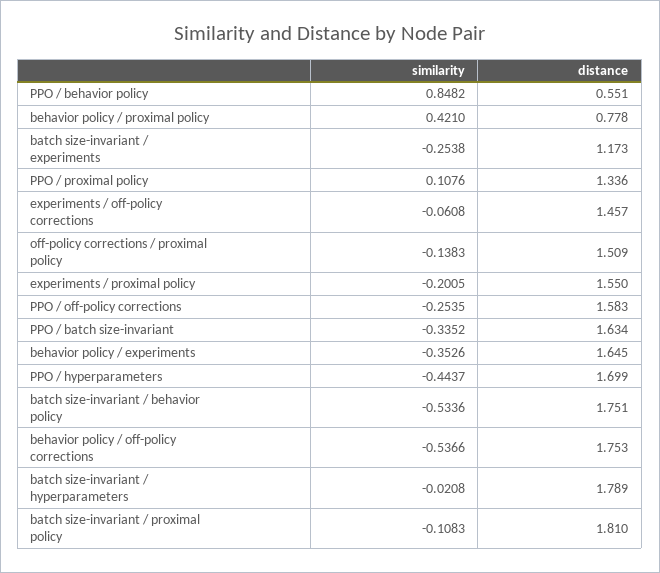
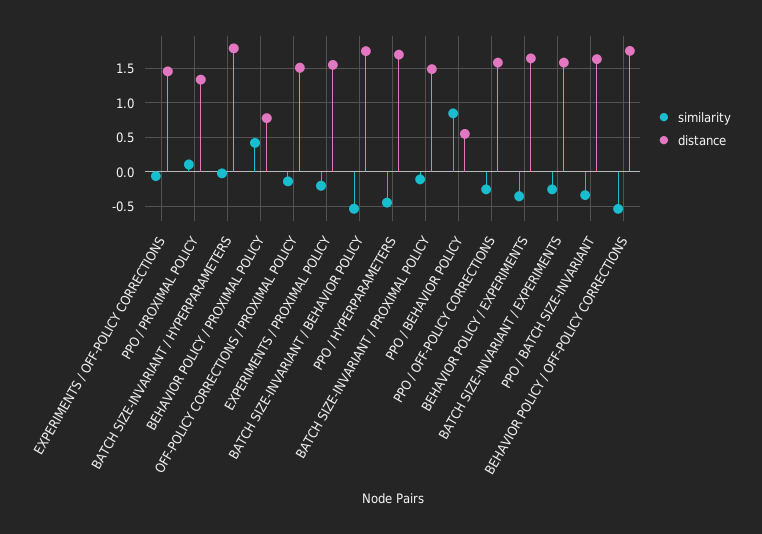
  {
    "similarity": {
      "PPO / behavior policy": 0.8482,
      "behavior policy / proximal policy": 0.421,
      "batch size-invariant / experiments": -0.2538,
      "PPO / proximal policy": 0.1076,
      "experiments / off-policy corrections": -0.0608,
      "off-policy corrections / proximal policy": -0.1383,
      "experiments / proximal policy": -0.2005,
      "PPO / off-policy corrections": -0.2535,
      "PPO / batch size-invariant": -0.3352,
      "behavior policy / experiments": -0.3526,
      "PPO / hyperparameters": -0.4437,
      "batch size-invariant / behavior policy": -0.5336,
      "behavior policy / off-policy corrections": -0.5366,
      "batch size-invariant / hyperparameters": -0.0208,
      "batch size-invariant / proximal policy": -0.1083
    },
    "distance": {
      "PPO / behavior policy": 0.551,
      "behavior policy / proximal policy": 0.778,
-     "batch size-invariant / experiments": 1.173,
+     "batch size-invariant / experiments": 1.6,
      "PPO / proximal policy": 1.336,
      "experiments / off-policy corrections": 1.457,
      "off-policy corrections / proximal policy": 1.509,
      "experiments / proximal policy": 1.55,
      "PPO / off-policy corrections": 1.583,
      "PPO / batch size-invariant": 1.634,
      "behavior policy / experiments": 1.645,
      "PPO / hyperparameters": 1.699,
      "batch size-invariant / behavior policy": 1.751,
      "behavior policy / off-policy corrections": 1.753,
      "batch size-invariant / hyperparameters": 1.789,
-     "batch size-invariant / proximal policy": 1.81
+     "batch size-invariant / proximal policy": 1.5
    }
  }

